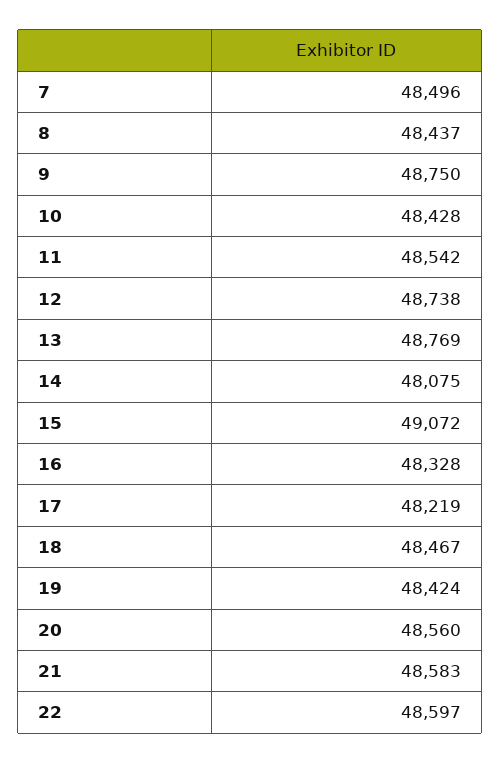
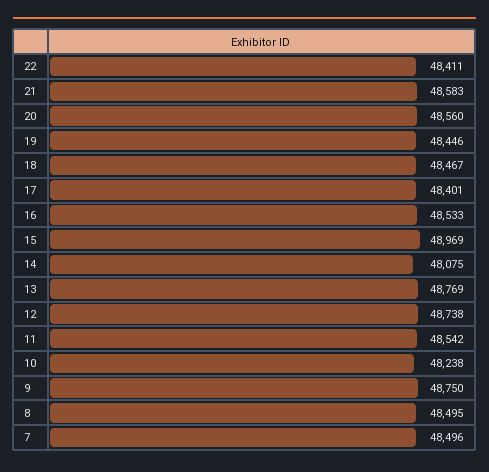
  {
    "7": 48496,
-   "8": 48437,
+   "8": 48495,
    "9": 48750,
-   "10": 48428,
+   "10": 48238,
    "11": 48542,
    "12": 48738,
    "13": 48769,
    "14": 48075,
-   "15": 49072,
+   "15": 48969,
-   "16": 48328,
+   "16": 48533,
-   "17": 48219,
+   "17": 48401,
    "18": 48467,
-   "19": 48424,
+   "19": 48446,
    "20": 48560,
    "21": 48583,
-   "22": 48597
+   "22": 48411
  }

